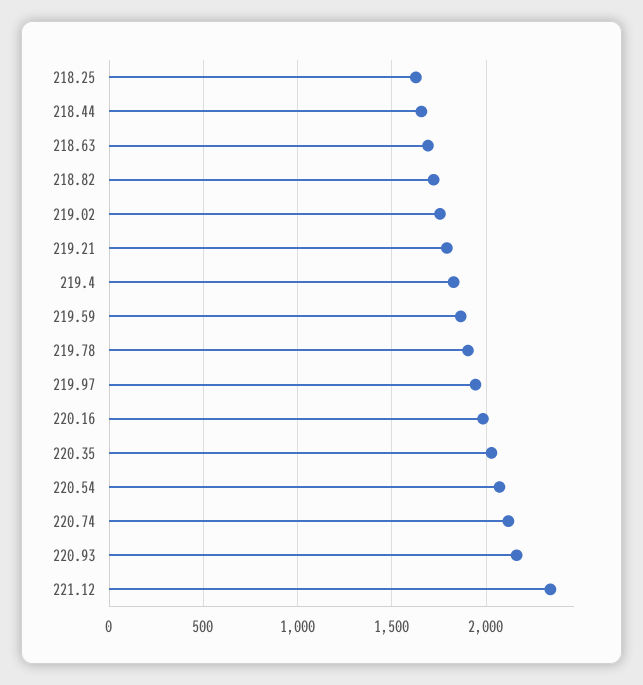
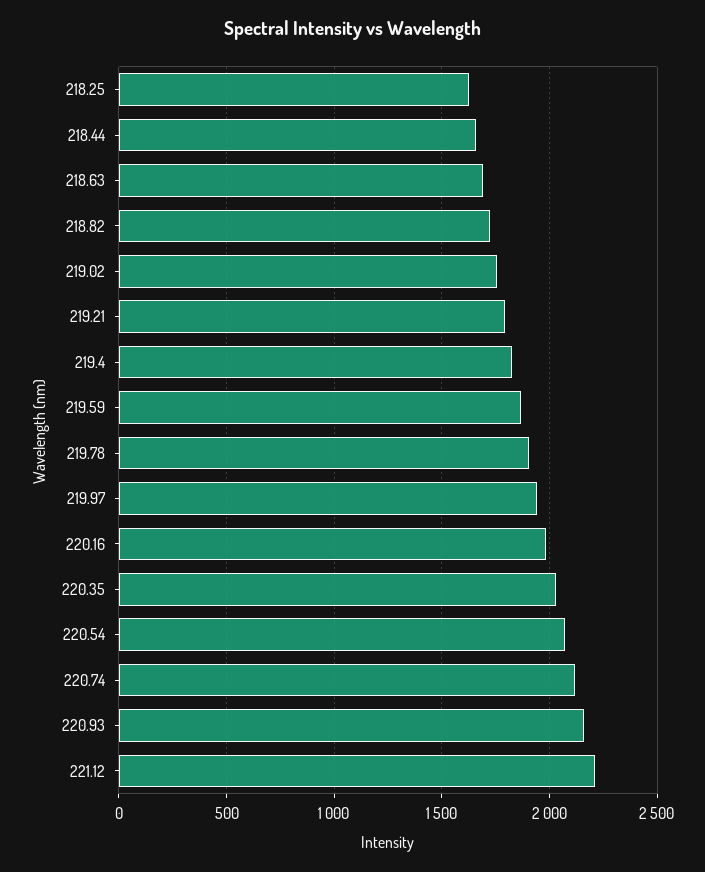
  {
    "218.25": 1650,
    "218.44": 1650,
    "218.63": 1700,
    "218.82": 1700,
    "219.02": 1750,
    "219.21": 1800,
    "219.4": 1850,
    "219.59": 1850,
    "219.78": 1900,
    "219.97": 1950,
    "220.16": 2000,
    "220.35": 2050,
    "220.54": 2050,
    "220.74": 2100,
    "220.93": 2150,
-   "221.12": 2350
+   "221.12": 2200
  }

